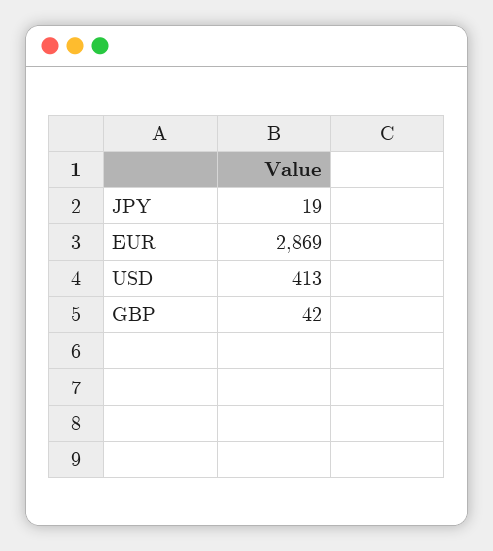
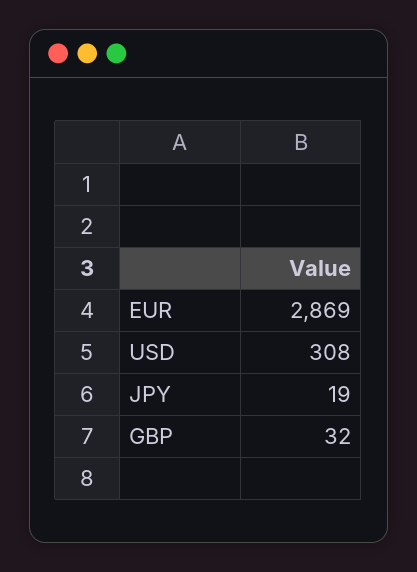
  {
    "JPY": 19,
    "EUR": 2869,
-   "USD": 413,
+   "USD": 308,
-   "GBP": 42
+   "GBP": 32
  }

